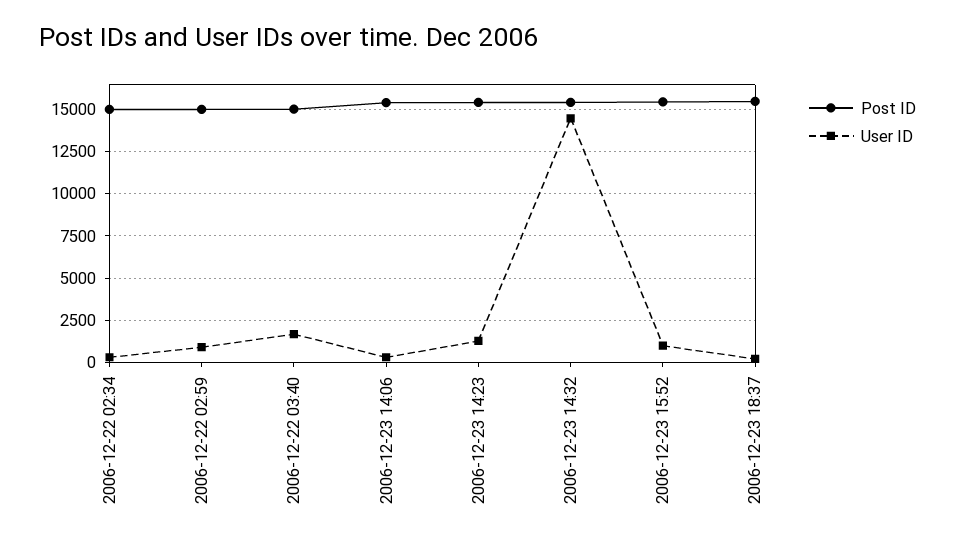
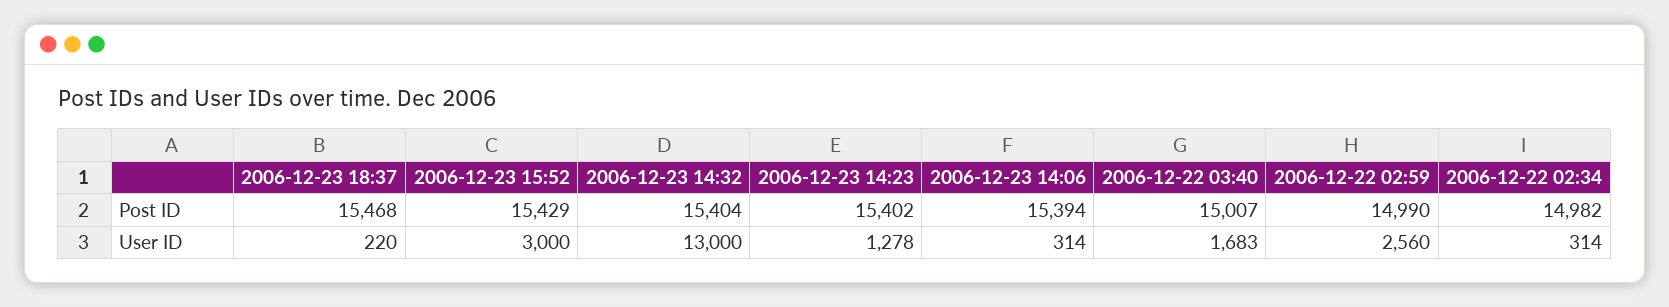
  {
    "Post ID": {
      "2006-12-22 02:34": 14982,
      "2006-12-22 02:59": 14990,
      "2006-12-22 03:40": 15007,
      "2006-12-23 14:06": 15394,
      "2006-12-23 14:23": 15402,
      "2006-12-23 14:32": 15404,
      "2006-12-23 15:52": 15429,
      "2006-12-23 18:37": 15468
    },
    "User ID": {
      "2006-12-22 02:34": 314,
-     "2006-12-22 02:59": 1000,
+     "2006-12-22 02:59": 2560,
      "2006-12-22 03:40": 1683,
      "2006-12-23 14:06": 314,
      "2006-12-23 14:23": 1278,
-     "2006-12-23 14:32": 14500,
+     "2006-12-23 14:32": 13000,
-     "2006-12-23 15:52": 1000,
+     "2006-12-23 15:52": 3000,
      "2006-12-23 18:37": 220
    }
  }

